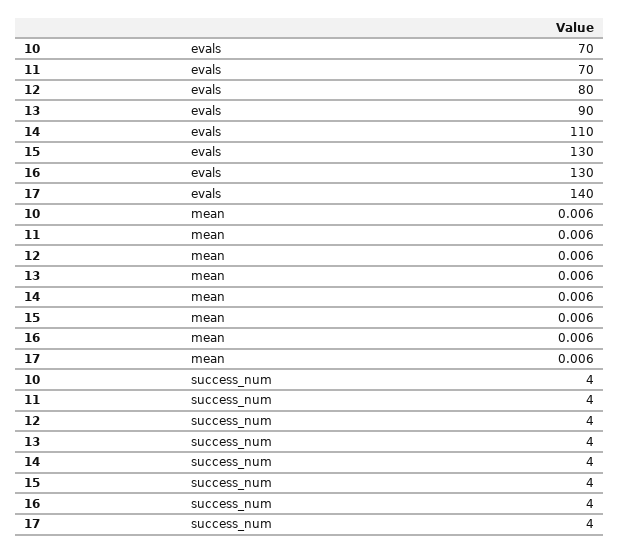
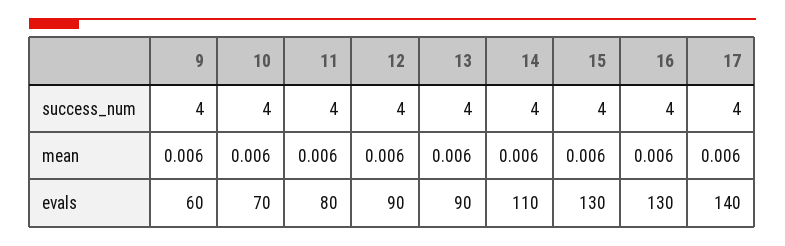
  {
    "10": {
      "evals": 70,
      "mean": 0.006,
      "success_num": 4
    },
    "11": {
-     "evals": 70,
+     "evals": 80,
      "mean": 0.006,
      "success_num": 4
    },
    "12": {
-     "evals": 80,
+     "evals": 90,
      "mean": 0.006,
      "success_num": 4
    },
    "13": {
      "evals": 90,
      "mean": 0.006,
      "success_num": 4
    },
    "14": {
      "evals": 110,
      "mean": 0.006,
      "success_num": 4
    },
    "15": {
      "evals": 130,
      "mean": 0.006,
      "success_num": 4
    },
    "16": {
      "evals": 130,
      "mean": 0.006,
      "success_num": 4
    },
    "17": {
      "evals": 140,
      "mean": 0.006,
      "success_num": 4
-   }
+   },
+   "9": {
+     "success_num": 4,
+     "mean": 0.006,
+     "evals": 60
+   }
  }

